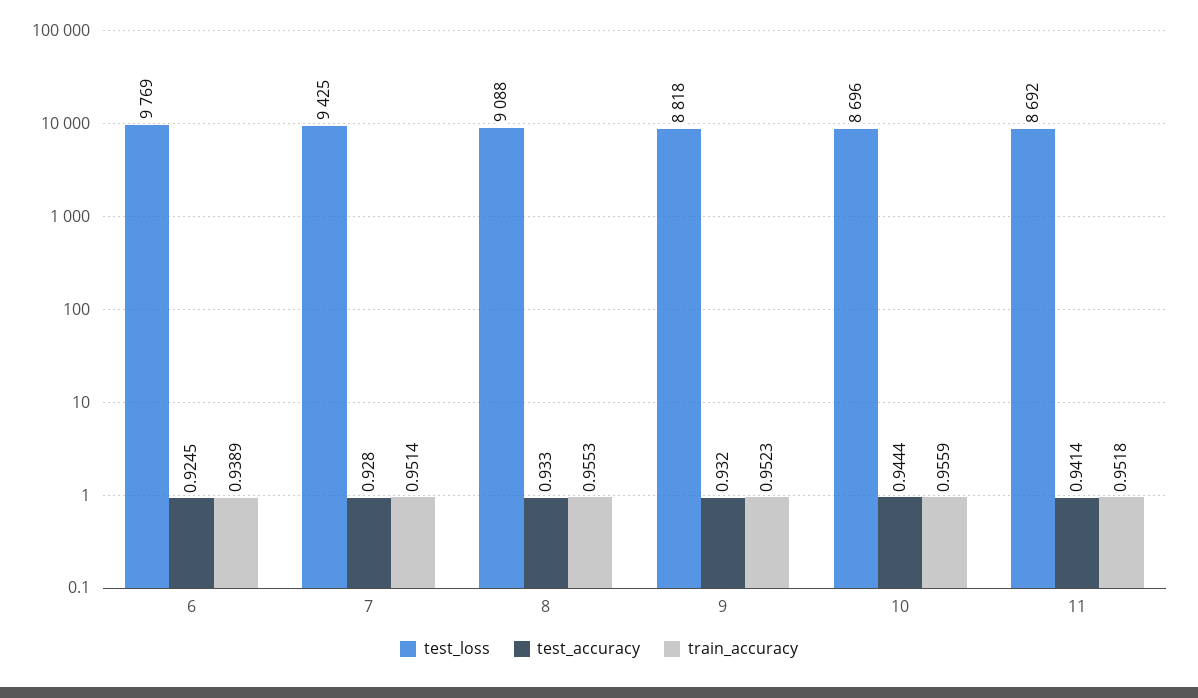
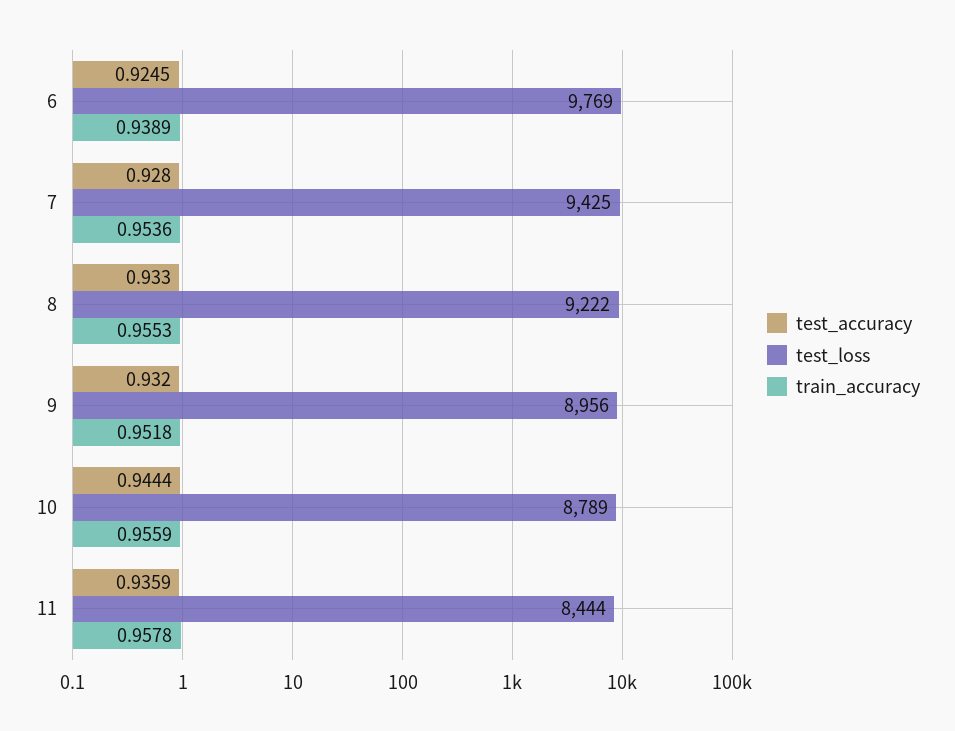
  {
    "test_loss": {
      "6": 9769,
      "7": 9425,
-     "8": 9088,
+     "8": 9222,
-     "9": 8818,
+     "9": 8956,
-     "10": 8696,
+     "10": 8789,
-     "11": 8692
+     "11": 8444
    },
    "test_accuracy": {
      "6": 0.9245,
      "7": 0.928,
      "8": 0.933,
      "9": 0.932,
      "10": 0.9444,
-     "11": 0.9414
+     "11": 0.9359
    },
    "train_accuracy": {
      "6": 0.9389,
-     "7": 0.9514,
+     "7": 0.9536,
      "8": 0.9553,
-     "9": 0.9523,
+     "9": 0.9518,
      "10": 0.9559,
-     "11": 0.9518
+     "11": 0.9578
    }
  }

